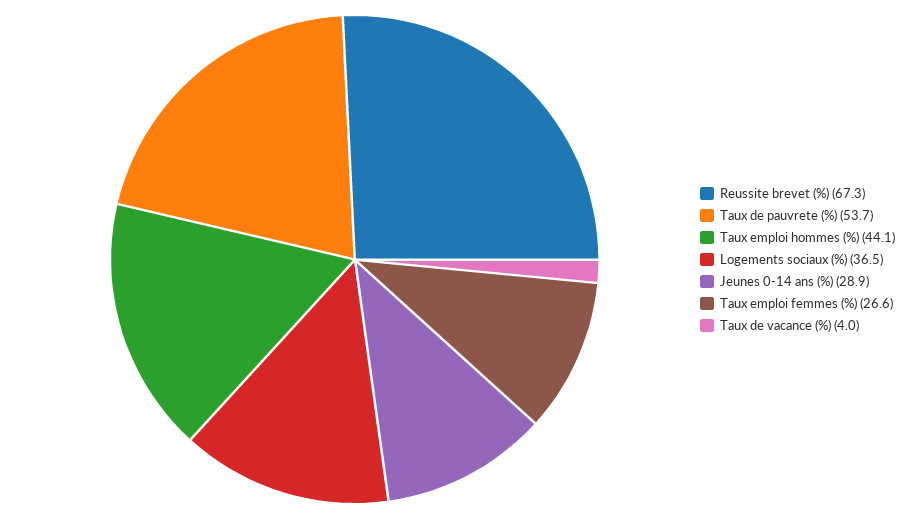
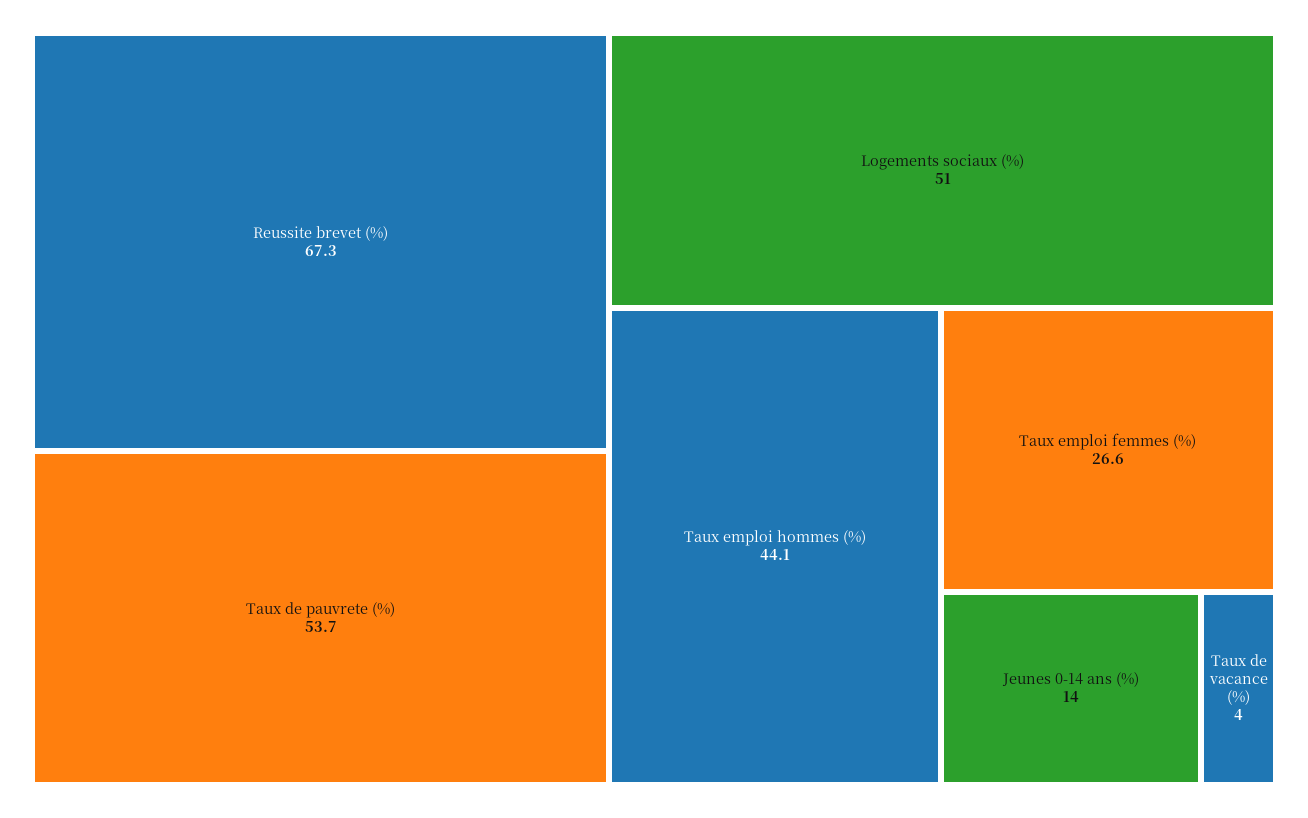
  {
    "Reussite brevet (%)": 67.3,
    "Taux de pauvrete (%)": 53.7,
    "Taux emploi hommes (%)": 44.1,
-   "Logements sociaux (%)": 36.5,
+   "Logements sociaux (%)": 51,
-   "Jeunes 0-14 ans (%)": 28.9,
+   "Jeunes 0-14 ans (%)": 14,
    "Taux emploi femmes (%)": 26.6,
    "Taux de vacance (%)": 4
  }

